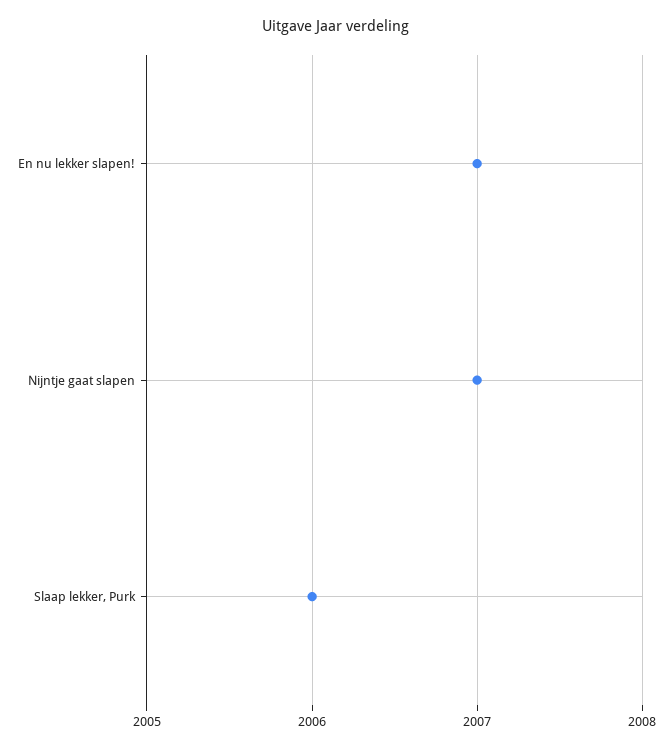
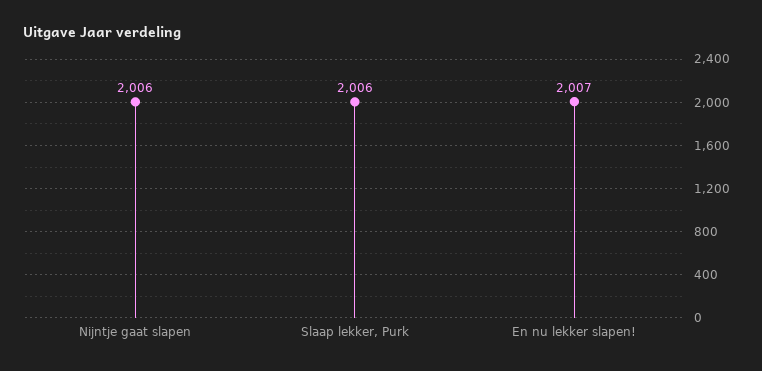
  {
    "En nu lekker slapen!": 2007,
-   "Nijntje gaat slapen": 2007,
+   "Nijntje gaat slapen": 2006,
    "Slaap lekker, Purk": 2006
  }

